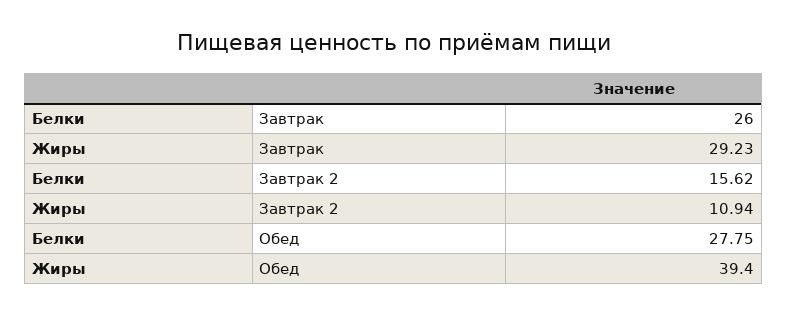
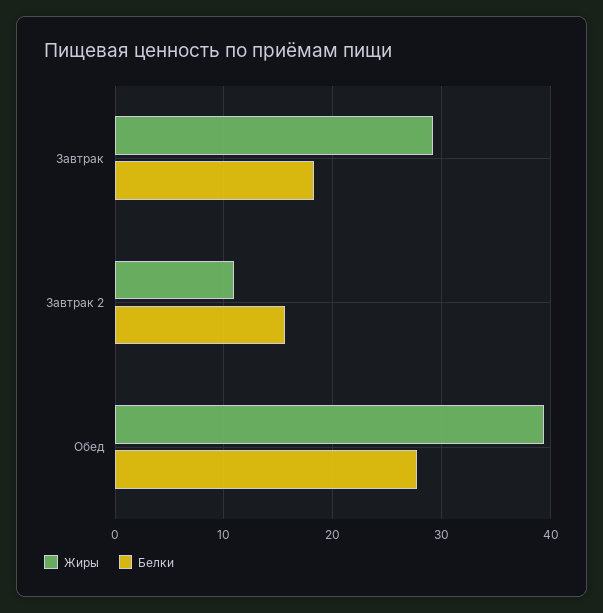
  {
    "Белки": {
-     "Завтрак": 26,
+     "Завтрак": 18,
      "Завтрак 2": 15.62,
      "Обед": 27.75
    },
    "Жиры": {
      "Завтрак": 29.23,
      "Завтрак 2": 10.94,
      "Обед": 39.4
    }
  }

